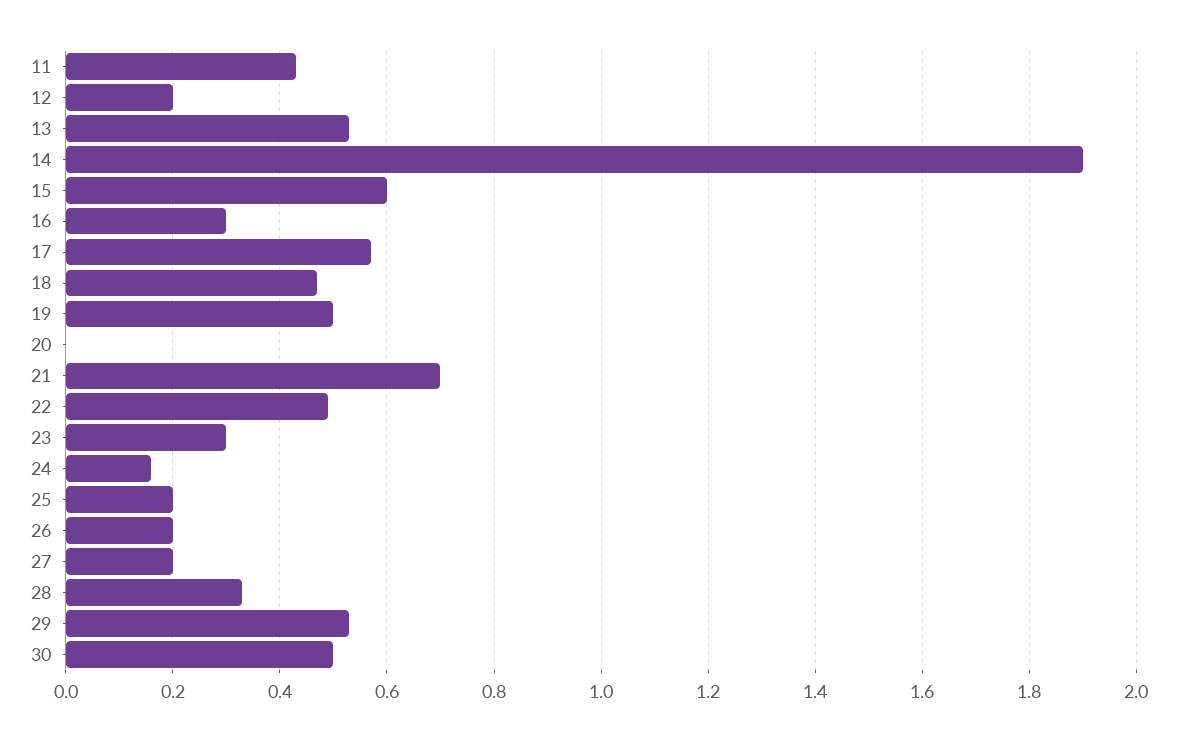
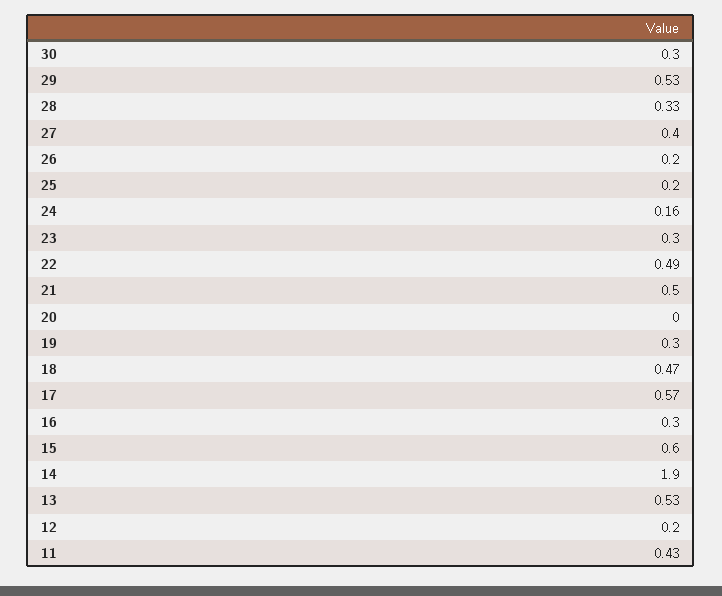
  {
    "11": 0.43,
    "12": 0.2,
    "13": 0.53,
    "14": 1.9,
    "15": 0.6,
    "16": 0.3,
    "17": 0.57,
    "18": 0.47,
-   "19": 0.5,
+   "19": 0.3,
    "20": 0,
-   "21": 0.7,
+   "21": 0.5,
    "22": 0.49,
    "23": 0.3,
    "24": 0.16,
    "25": 0.2,
    "26": 0.2,
-   "27": 0.2,
+   "27": 0.4,
    "28": 0.33,
    "29": 0.53,
-   "30": 0.5
+   "30": 0.3
  }

